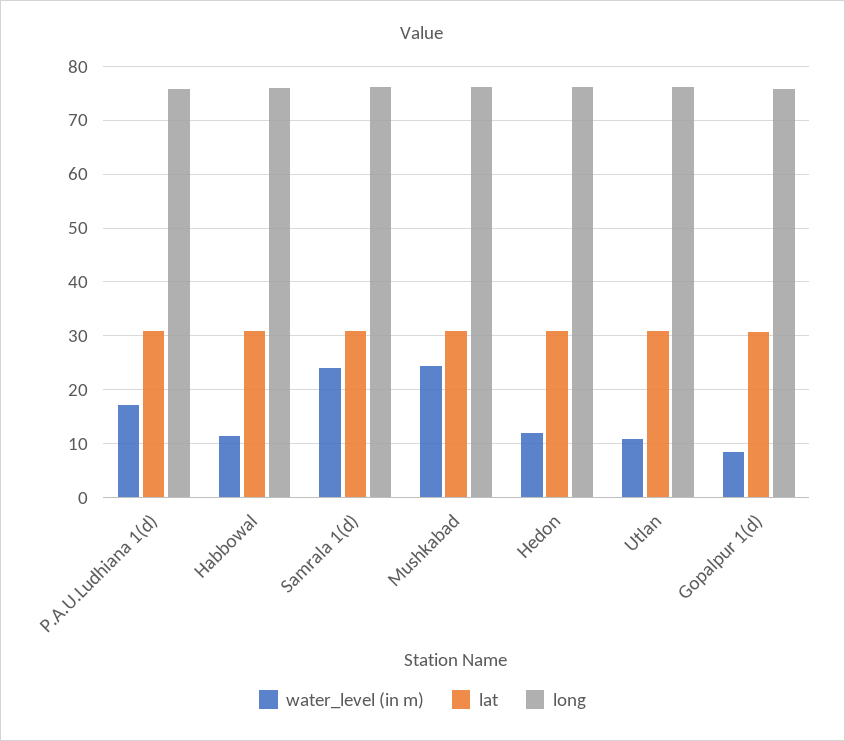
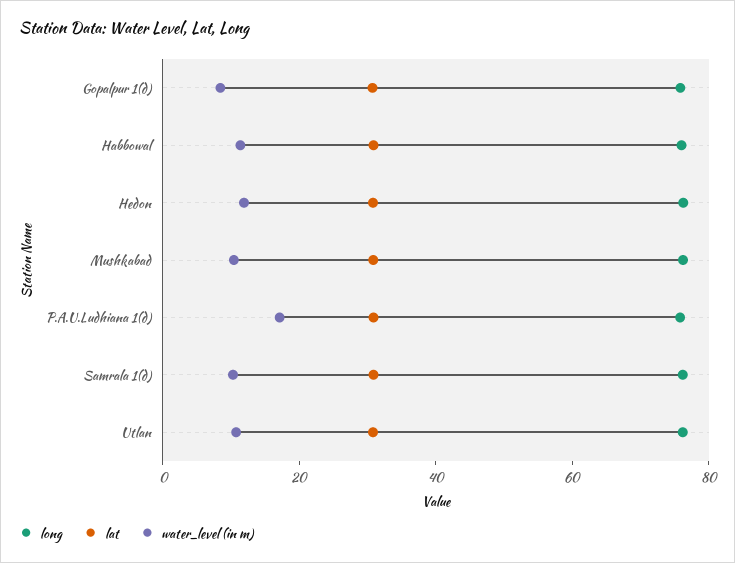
  {
    "water_level (in m)": {
      "P.A.U.Ludhiana 1(d)": 18,
      "Habbowal": 12,
-     "Samrala 1(d)": 24,
+     "Samrala 1(d)": 10,
-     "Mushkabad": 24,
+     "Mushkabad": 10,
      "Hedon": 12,
      "Utlan": 10,
      "Gopalpur 1(d)": 8
    },
    "lat": {
      "P.A.U.Ludhiana 1(d)": 30,
      "Habbowal": 30,
      "Samrala 1(d)": 30,
      "Mushkabad": 30,
      "Hedon": 30,
      "Utlan": 30,
      "Gopalpur 1(d)": 30
    },
    "long": {
      "P.A.U.Ludhiana 1(d)": 76,
      "Habbowal": 76,
      "Samrala 1(d)": 76,
      "Mushkabad": 76,
      "Hedon": 76,
      "Utlan": 76,
      "Gopalpur 1(d)": 76
    }
  }

